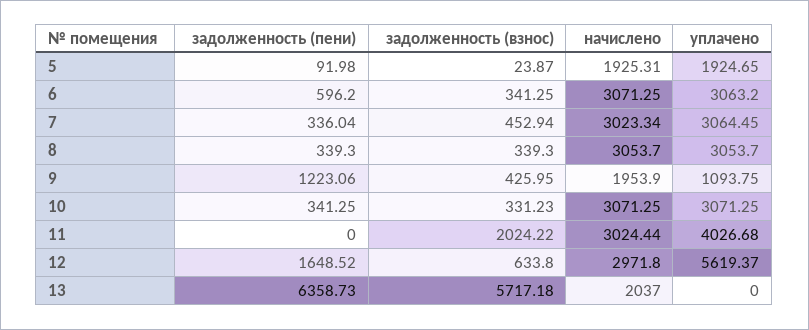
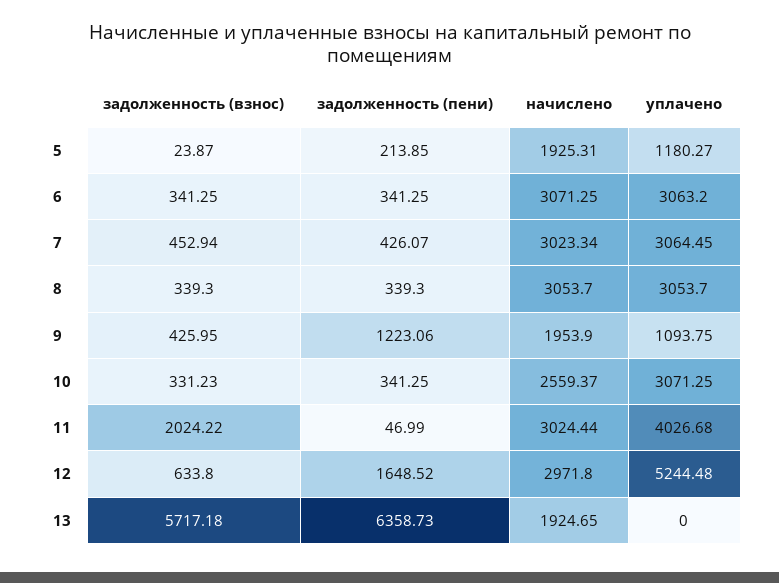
  {
    "задолженность (пени)": {
-     "5": 91.98,
+     "5": 213.85,
-     "6": 596.2,
+     "6": 341.25,
-     "7": 336.04,
+     "7": 426.07,
      "8": 339.3,
      "9": 1223.06,
      "10": 341.25,
-     "11": 0,
+     "11": 46.99,
      "12": 1648.52,
      "13": 6358.73
    },
    "задолженность (взнос)": {
      "5": 23.87,
      "6": 341.25,
      "7": 452.94,
      "8": 339.3,
      "9": 425.95,
      "10": 331.23,
      "11": 2024.22,
      "12": 633.8,
      "13": 5717.18
    },
    "начислено": {
      "5": 1925.31,
      "6": 3071.25,
      "7": 3023.34,
      "8": 3053.7,
      "9": 1953.9,
-     "10": 3071.25,
+     "10": 2559.37,
      "11": 3024.44,
      "12": 2971.8,
-     "13": 2037
+     "13": 1924.65
    },
    "уплачено": {
-     "5": 1924.65,
+     "5": 1180.27,
      "6": 3063.2,
      "7": 3064.45,
      "8": 3053.7,
      "9": 1093.75,
      "10": 3071.25,
      "11": 4026.68,
-     "12": 5619.37,
+     "12": 5244.48,
      "13": 0
    }
  }

